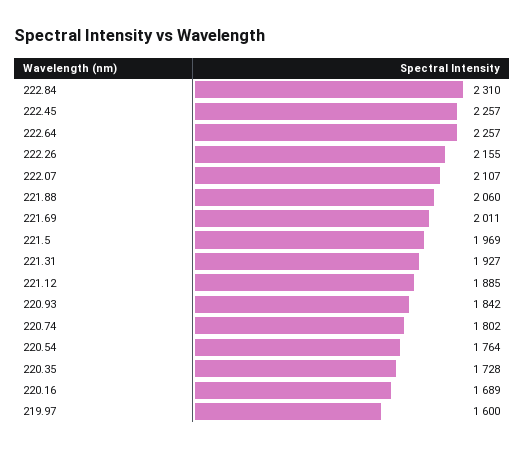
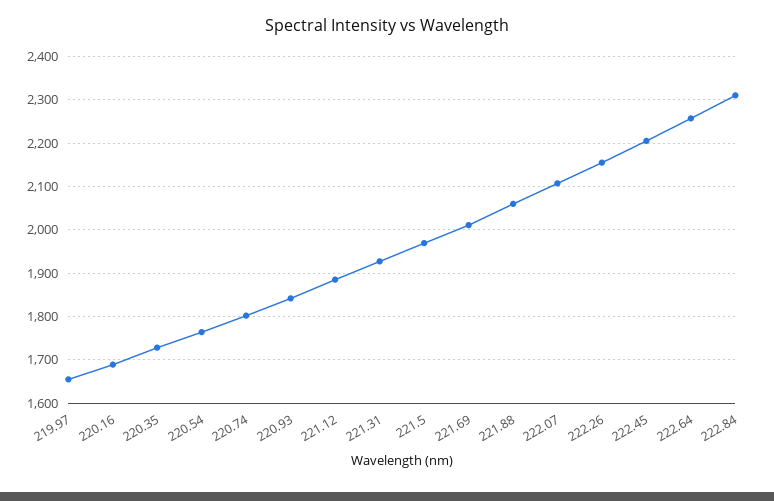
  {
    "222.84": 2310,
-   "222.45": 2257,
+   "222.45": 2200,
    "222.64": 2257,
    "222.26": 2155,
    "222.07": 2107,
    "221.88": 2060,
    "221.69": 2011,
    "221.5": 1969,
    "221.31": 1927,
    "221.12": 1885,
    "220.93": 1842,
    "220.74": 1802,
    "220.54": 1764,
    "220.35": 1728,
    "220.16": 1689,
-   "219.97": 1600
+   "219.97": 1660
  }

